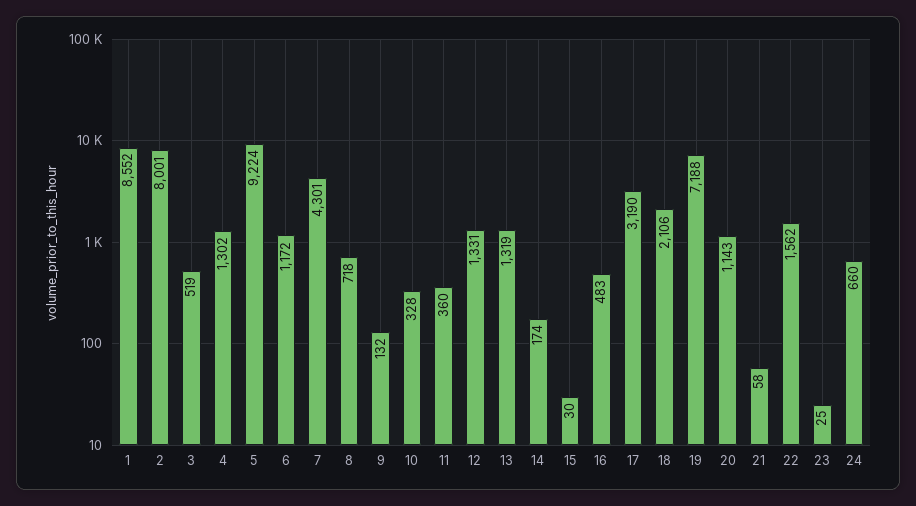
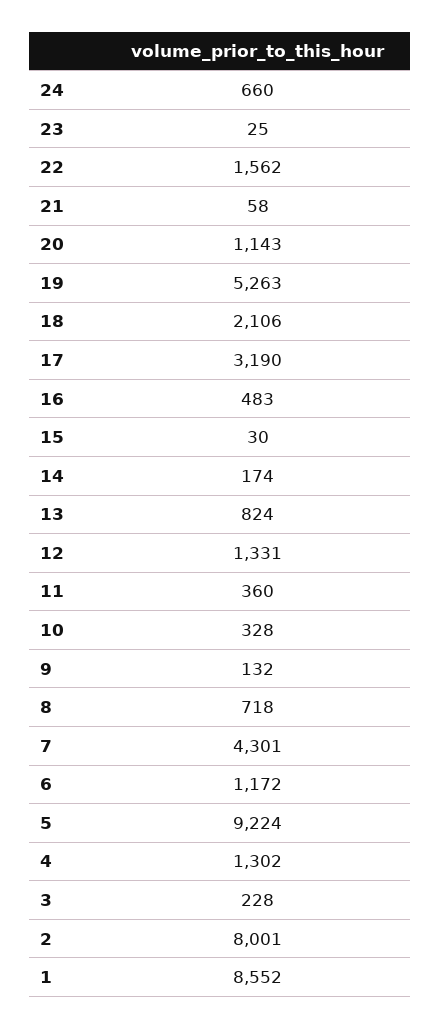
  {
    "1": 8552,
    "2": 8001,
-   "3": 519,
+   "3": 228,
    "4": 1302,
    "5": 9224,
    "6": 1172,
    "7": 4301,
    "8": 718,
    "9": 132,
    "10": 328,
    "11": 360,
    "12": 1331,
-   "13": 1319,
+   "13": 824,
    "14": 174,
    "15": 30,
    "16": 483,
    "17": 3190,
    "18": 2106,
-   "19": 7188,
+   "19": 5263,
    "20": 1143,
    "21": 58,
    "22": 1562,
    "23": 25,
    "24": 660
  }

